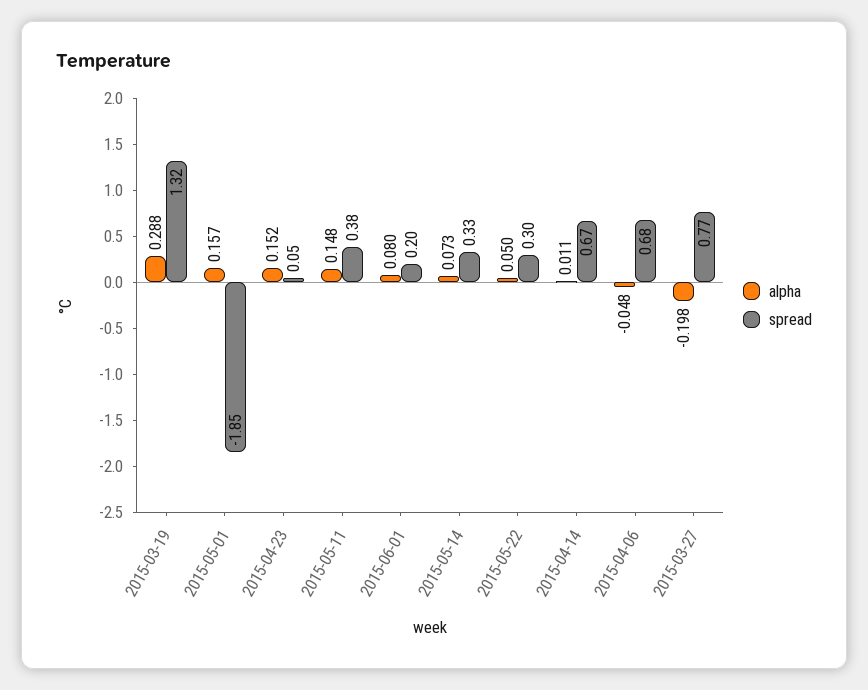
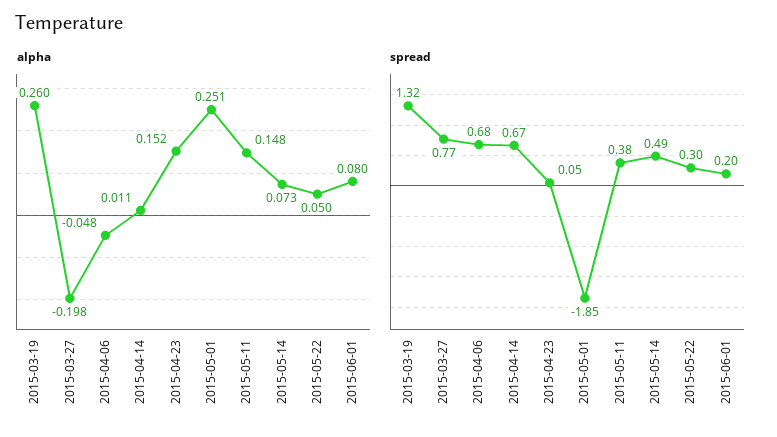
  {
    "alpha": {
-     "2015-03-19": 0.288,
+     "2015-03-19": 0.26,
-     "2015-05-01": 0.157,
+     "2015-05-01": 0.251,
      "2015-04-23": 0.152,
      "2015-05-11": 0.148,
      "2015-06-01": 0.08,
      "2015-05-14": 0.073,
      "2015-05-22": 0.05,
      "2015-04-14": 0.011,
      "2015-04-06": -0.048,
      "2015-03-27": -0.198
    },
    "spread": {
      "2015-03-19": 1.32,
      "2015-05-01": -1.85,
      "2015-04-23": 0.05,
      "2015-05-11": 0.38,
      "2015-06-01": 0.2,
-     "2015-05-14": 0.33,
+     "2015-05-14": 0.49,
      "2015-05-22": 0.3,
      "2015-04-14": 0.67,
      "2015-04-06": 0.68,
      "2015-03-27": 0.77
    }
  }

